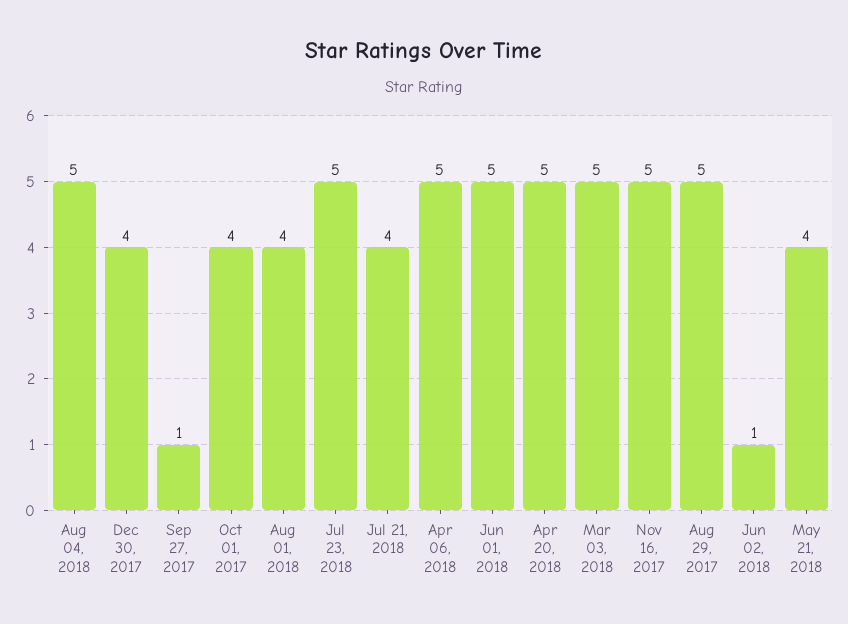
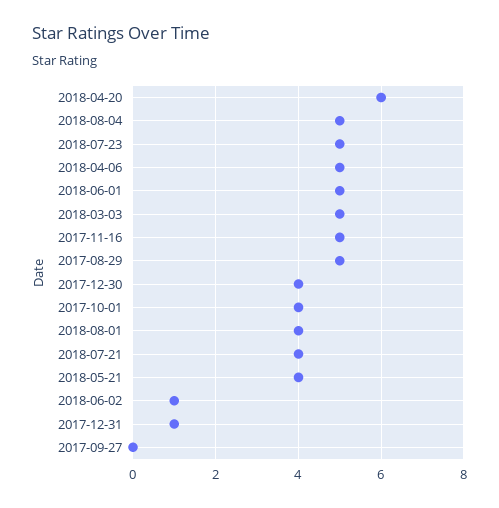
  {
    "Aug 04, 2018": 5,
    "Dec 30, 2017": 4,
-   "Sep 27, 2017": 1,
+   "Sep 27, 2017": 0,
    "Oct 01, 2017": 4,
    "Aug 01, 2018": 4,
    "Jul 23, 2018": 5,
    "Jul 21, 2018": 4,
    "Apr 06, 2018": 5,
    "Jun 01, 2018": 5,
-   "Apr 20, 2018": 5,
+   "Apr 20, 2018": 6,
    "Mar 03, 2018": 5,
    "Nov 16, 2017": 5,
    "Aug 29, 2017": 5,
    "Jun 02, 2018": 1,
-   "May 21, 2018": 4
+   "May 21, 2018": 4,
+   "2017-12-31": 1
  }

